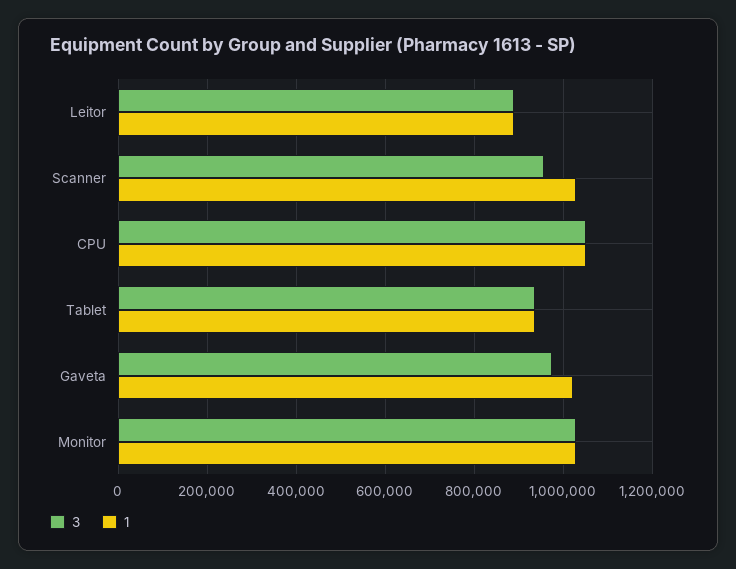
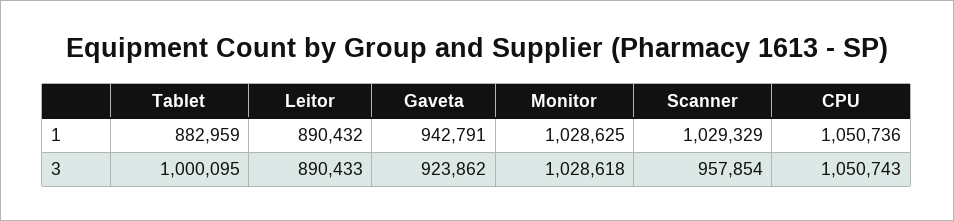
  {
    "3": {
      "Leitor": 890433,
      "Scanner": 957854,
      "CPU": 1050743,
-     "Tablet": 940000,
+     "Tablet": 1000095,
-     "Gaveta": 980000,
+     "Gaveta": 923862,
      "Monitor": 1028618
    },
    "1": {
      "Leitor": 890432,
      "Scanner": 1029329,
      "CPU": 1050736,
-     "Tablet": 940000,
+     "Tablet": 882959,
-     "Gaveta": 1020000,
+     "Gaveta": 942791,
      "Monitor": 1028625
    }
  }

